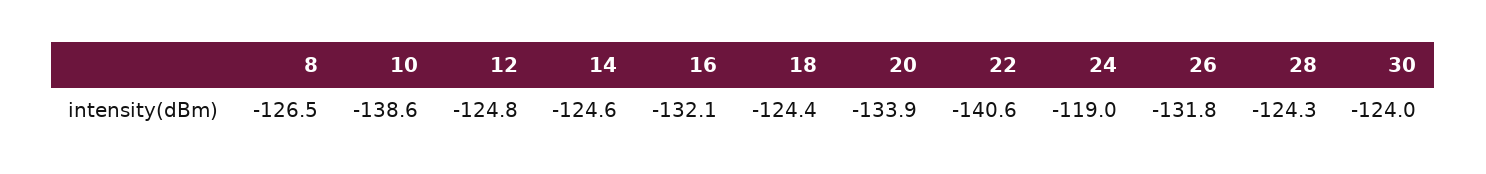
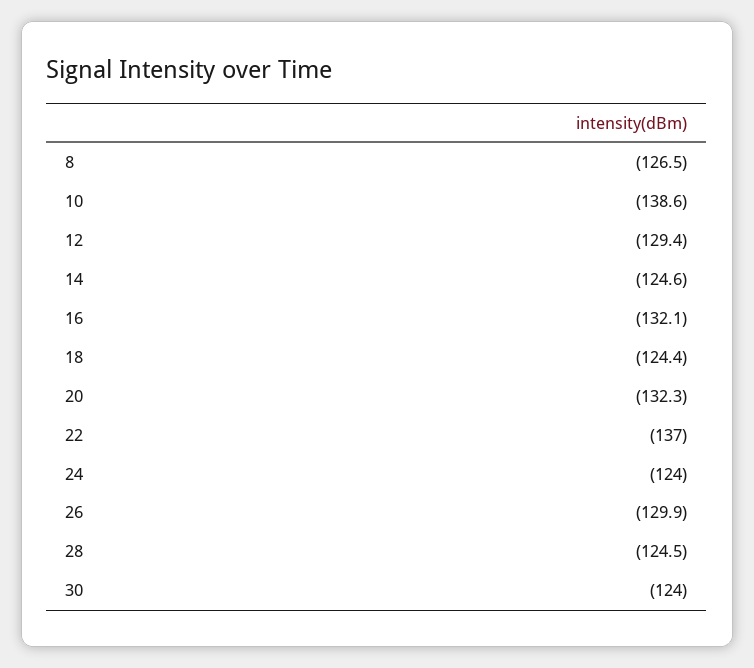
  {
    "8": -126.5,
    "10": -138.6,
-   "12": -124.8,
+   "12": -129.4,
    "14": -124.6,
    "16": -132.1,
    "18": -124.4,
-   "20": -133.9,
+   "20": -132.3,
-   "22": -140.6,
+   "22": -137,
-   "24": -119,
+   "24": -124,
-   "26": -131.8,
+   "26": -129.9,
-   "28": -124.3,
+   "28": -124.5,
    "30": -124
  }

